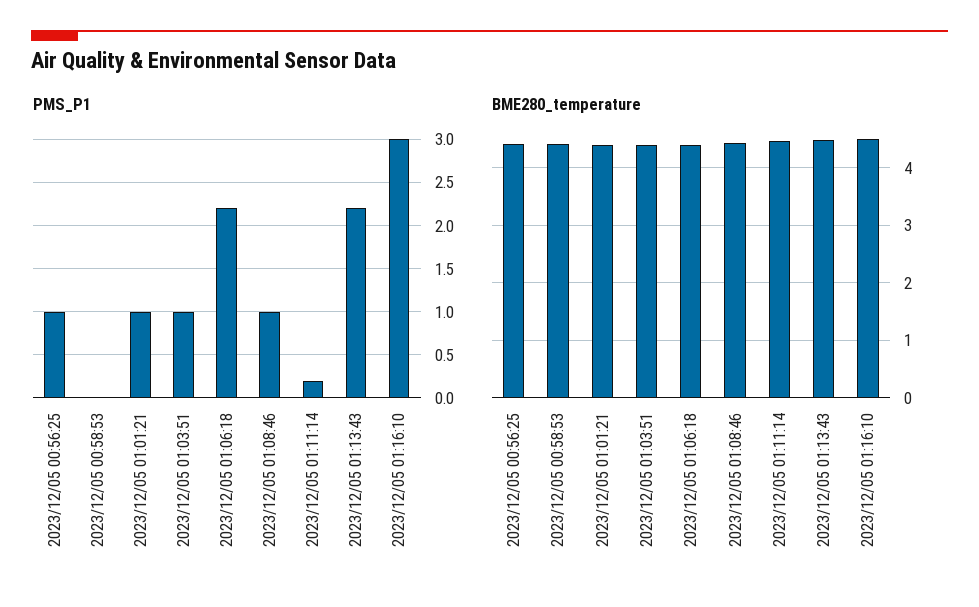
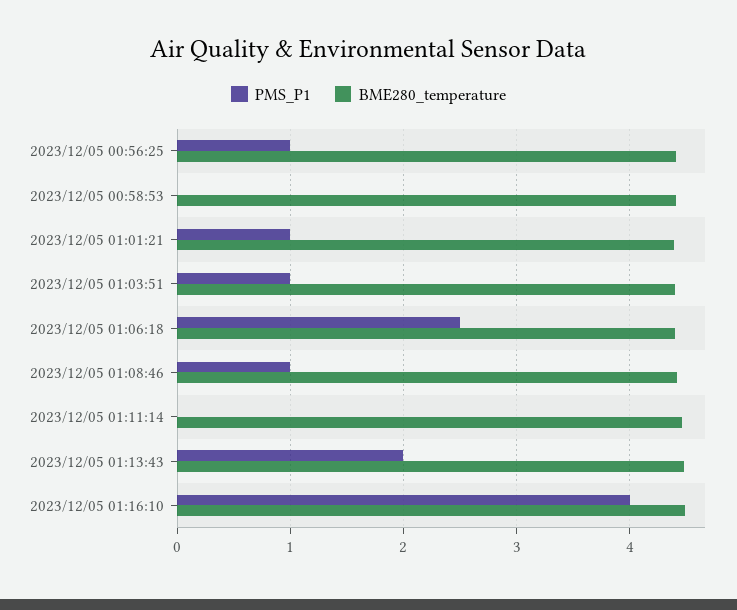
  {
    "PMS_P1": {
      "2023/12/05 00:56:25": 1,
      "2023/12/05 00:58:53": 0,
      "2023/12/05 01:01:21": 1,
      "2023/12/05 01:03:51": 1,
-     "2023/12/05 01:06:18": 2.2,
+     "2023/12/05 01:06:18": 2.5,
      "2023/12/05 01:08:46": 1,
-     "2023/12/05 01:11:14": 0.2,
+     "2023/12/05 01:11:14": 0,
-     "2023/12/05 01:13:43": 2.2,
+     "2023/12/05 01:13:43": 2,
-     "2023/12/05 01:16:10": 3
+     "2023/12/05 01:16:10": 4
    },
    "BME280_temperature": {
      "2023/12/05 00:56:25": 4.4,
      "2023/12/05 00:58:53": 4.4,
      "2023/12/05 01:01:21": 4.4,
      "2023/12/05 01:03:51": 4.4,
      "2023/12/05 01:06:18": 4.4,
      "2023/12/05 01:08:46": 4.4,
      "2023/12/05 01:11:14": 4.5,
      "2023/12/05 01:13:43": 4.5,
      "2023/12/05 01:16:10": 4.5
    }
  }

